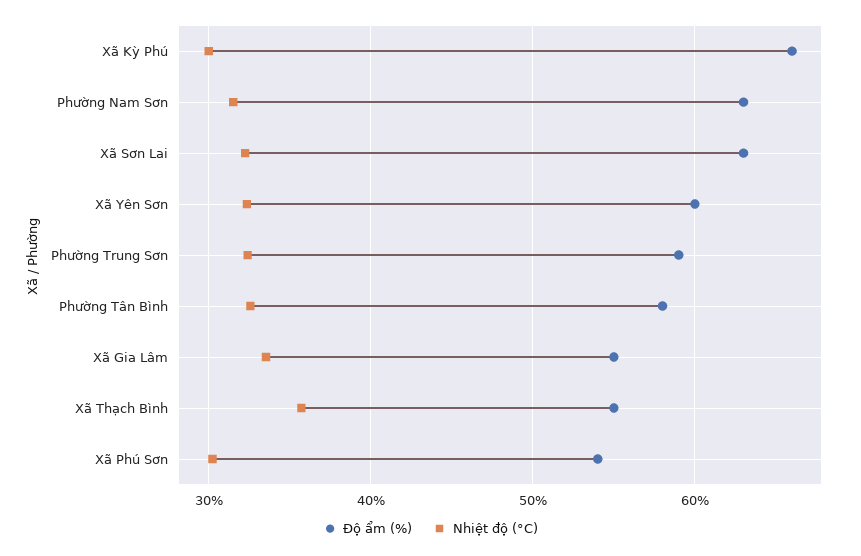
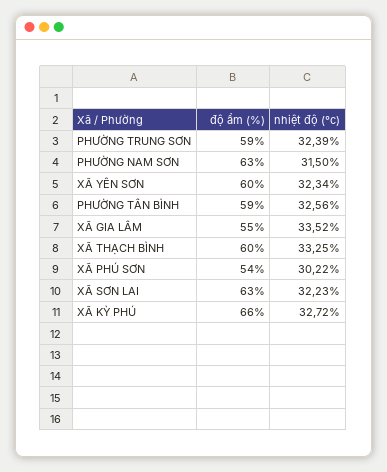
  {
    "Độ ẩm (%)": {
      "Xã Kỳ Phú": 66,
      "Phường Nam Sơn": 63,
      "Xã Sơn Lai": 63,
      "Xã Yên Sơn": 60,
      "Phường Trung Sơn": 59,
-     "Phường Tân Bình": 58,
+     "Phường Tân Bình": 59,
      "Xã Gia Lâm": 55,
-     "Xã Thạch Bình": 55,
+     "Xã Thạch Bình": 60,
      "Xã Phú Sơn": 54
    },
    "Nhiệt độ (°C)": {
-     "Xã Kỳ Phú": 30,
+     "Xã Kỳ Phú": 32.72,
      "Phường Nam Sơn": 31.5,
      "Xã Sơn Lai": 32.23,
      "Xã Yên Sơn": 32.34,
      "Phường Trung Sơn": 32.39,
      "Phường Tân Bình": 32.56,
      "Xã Gia Lâm": 33.52,
-     "Xã Thạch Bình": 36,
+     "Xã Thạch Bình": 33.25,
      "Xã Phú Sơn": 30.22
    }
  }

